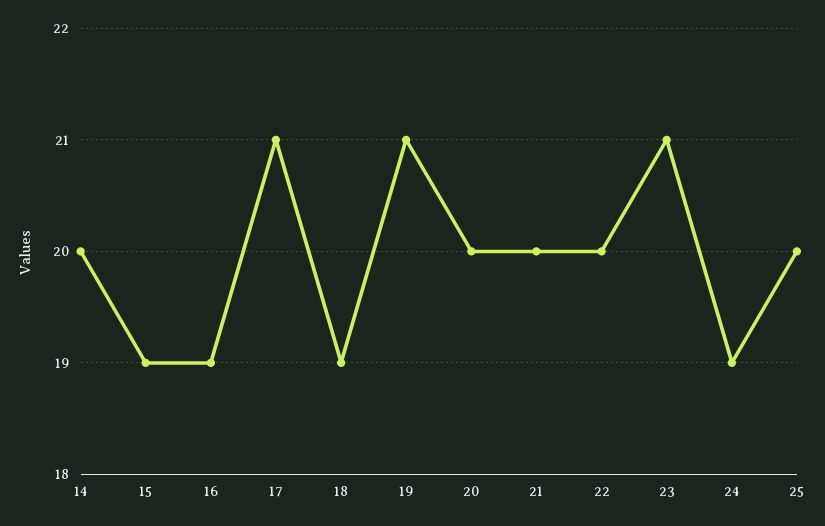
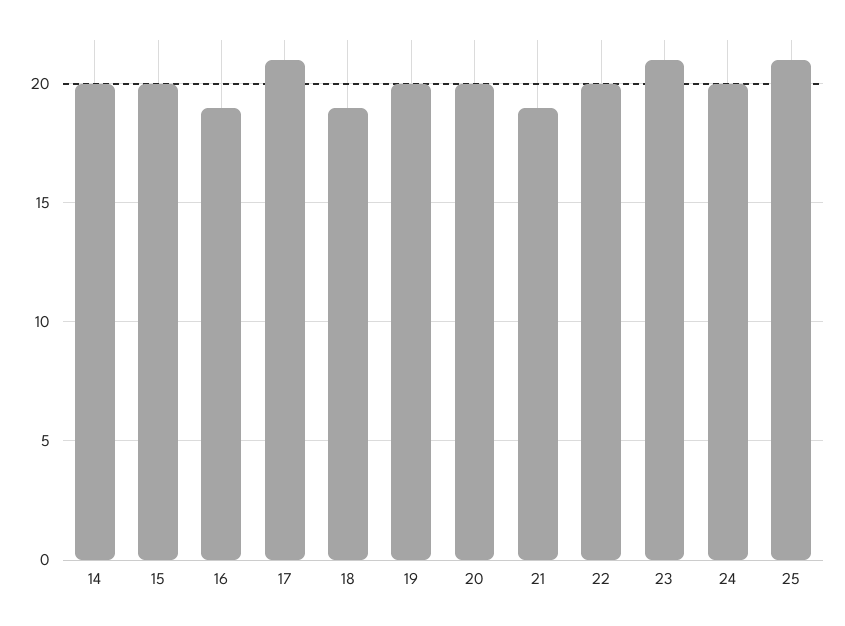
  {
    "14": 20,
-   "15": 19,
+   "15": 20,
    "16": 19,
    "17": 21,
    "18": 19,
-   "19": 21,
+   "19": 20,
    "20": 20,
-   "21": 20,
+   "21": 19,
    "22": 20,
    "23": 21,
-   "24": 19,
+   "24": 20,
-   "25": 20
+   "25": 21
  }

